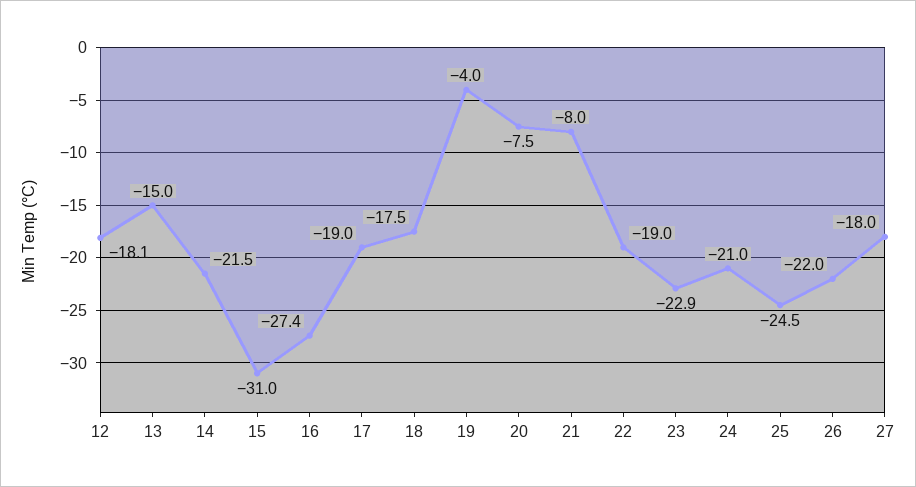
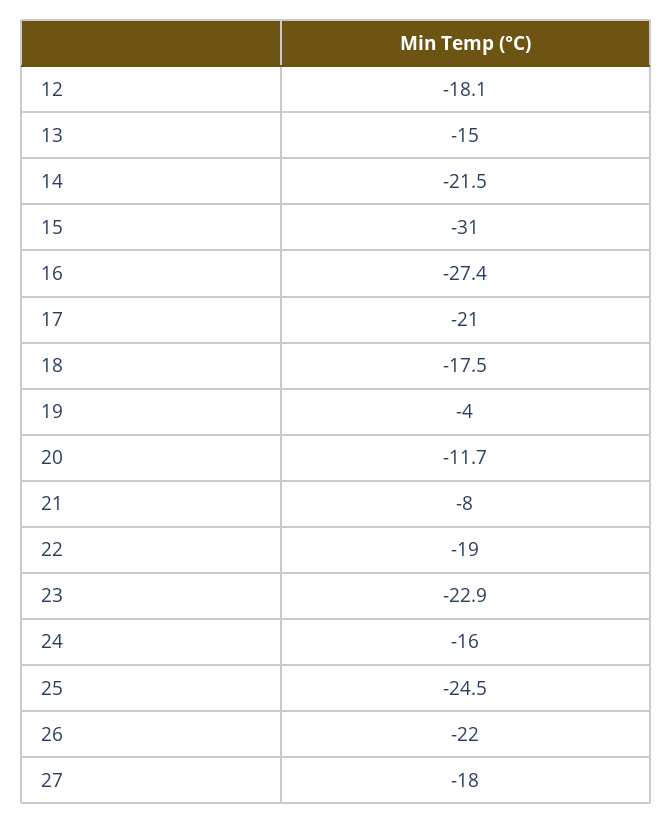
  {
    "12": -18.1,
    "13": -15,
    "14": -21.5,
    "15": -31,
    "16": -27.4,
-   "17": -19,
+   "17": -21,
    "18": -17.5,
    "19": -4,
-   "20": -7.5,
+   "20": -11.7,
    "21": -8,
    "22": -19,
    "23": -22.9,
-   "24": -21,
+   "24": -16,
    "25": -24.5,
    "26": -22,
    "27": -18
  }

